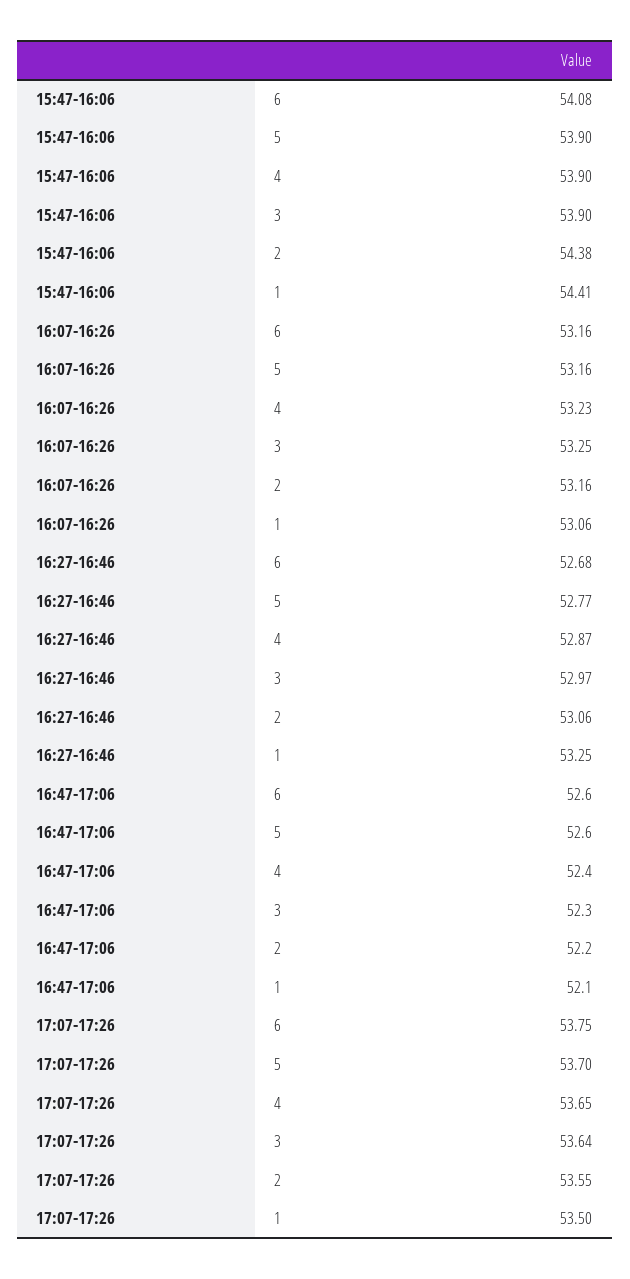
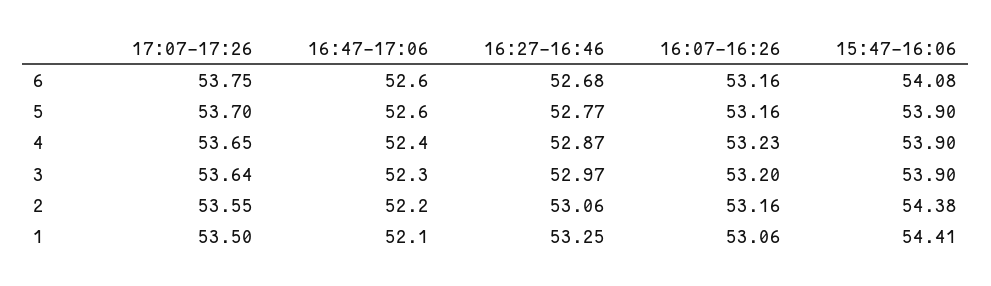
  {
    "15:47-16:06": {
      "6": 54.08,
      "5": 53.9,
      "4": 53.9,
      "3": 53.9,
      "2": 54.38,
      "1": 54.41
    },
    "16:07-16:26": {
      "6": 53.16,
      "5": 53.16,
      "4": 53.23,
-     "3": 53.25,
+     "3": 53.2,
      "2": 53.16,
      "1": 53.06
    },
    "16:27-16:46": {
      "6": 52.68,
      "5": 52.77,
      "4": 52.87,
      "3": 52.97,
      "2": 53.06,
      "1": 53.25
    },
    "16:47-17:06": {
      "6": 52.6,
      "5": 52.6,
      "4": 52.4,
      "3": 52.3,
      "2": 52.2,
      "1": 52.1
    },
    "17:07-17:26": {
      "6": 53.75,
      "5": 53.7,
      "4": 53.65,
      "3": 53.64,
      "2": 53.55,
      "1": 53.5
    }
  }

